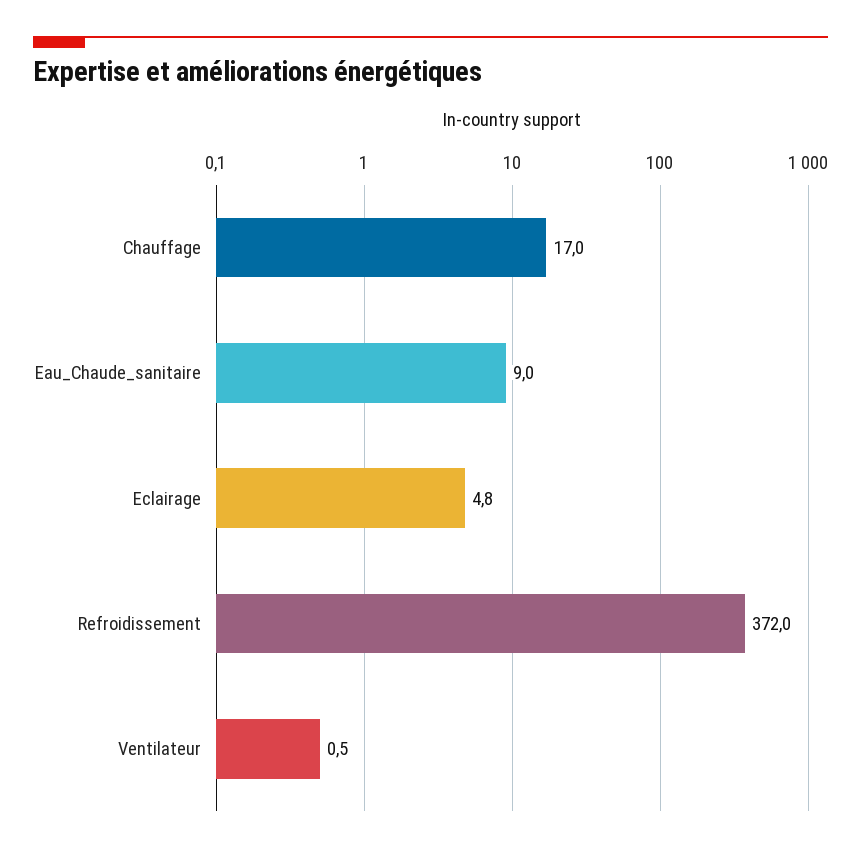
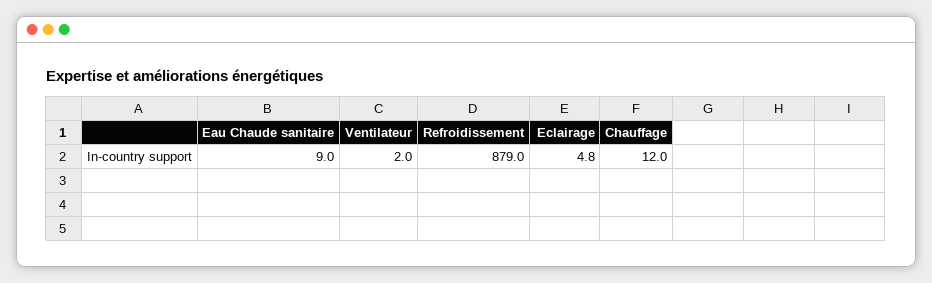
  {
-   "Chauffage": 17,
+   "Chauffage": 12,
    "Eau_Chaude_sanitaire": 9,
    "Eclairage": 4.8,
-   "Refroidissement": 372,
+   "Refroidissement": 879,
-   "Ventilateur": 0.5
+   "Ventilateur": 2
  }

